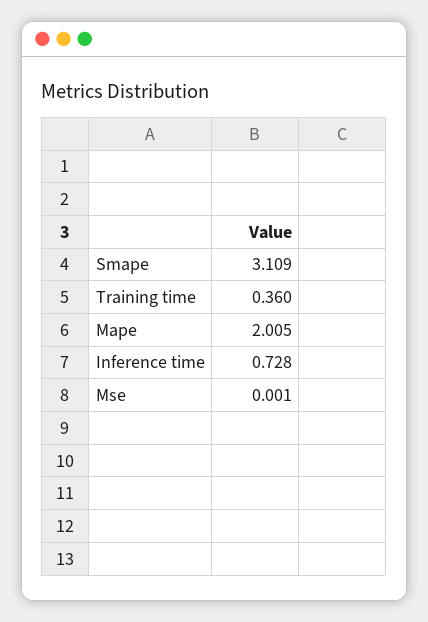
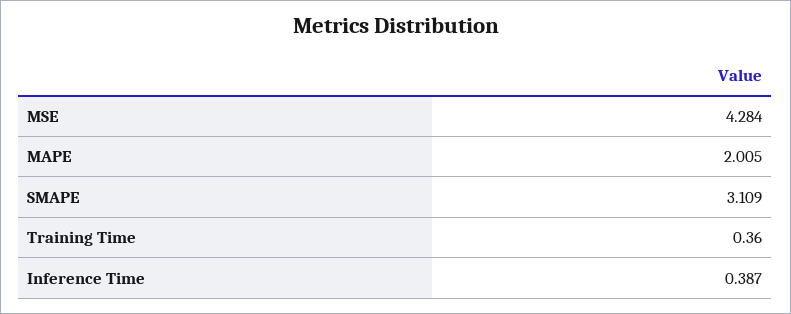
  {
    "Smape": 3.109,
    "Training time": 0.36,
    "Mape": 2.005,
-   "Inference time": 0.728,
+   "Inference time": 0.387,
-   "Mse": 0.001
+   "Mse": 4.284
  }

